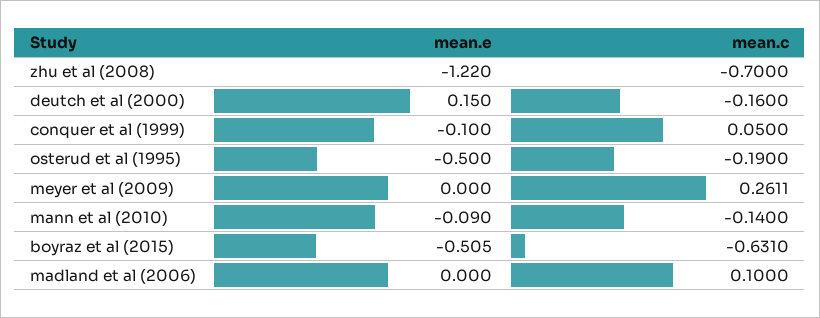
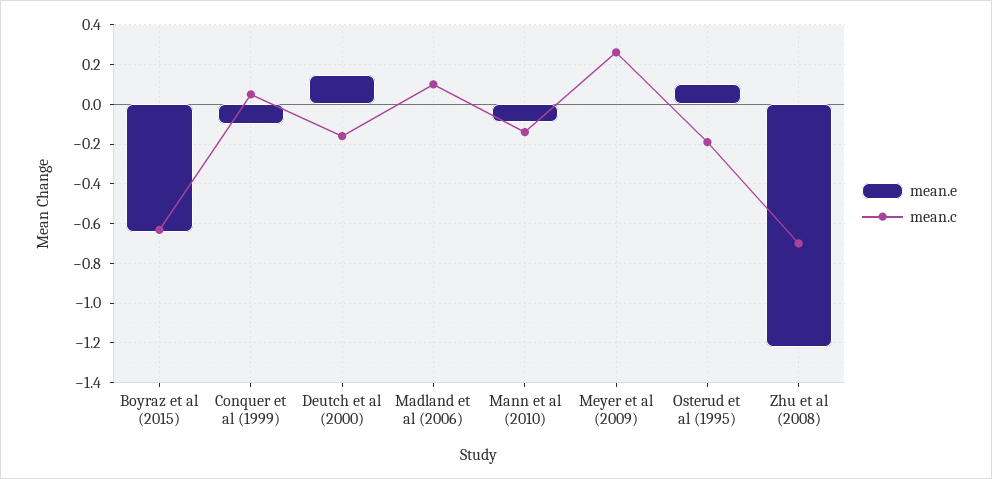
  {
    "mean.e": {
      "zhu et al (2008)": -1.22,
      "deutch et al (2000)": 0.15,
      "conquer et al (1999)": -0.1,
-     "osterud et al (1995)": -0.5,
+     "osterud et al (1995)": 0.1,
      "meyer et al (2009)": 0,
      "mann et al (2010)": -0.09,
-     "boyraz et al (2015)": -0.505,
+     "boyraz et al (2015)": -0.65,
      "madland et al (2006)": 0
    },
    "mean.c": {
      "zhu et al (2008)": -0.7,
      "deutch et al (2000)": -0.16,
      "conquer et al (1999)": 0.05,
      "osterud et al (1995)": -0.19,
      "meyer et al (2009)": 0.2611,
      "mann et al (2010)": -0.14,
      "boyraz et al (2015)": -0.631,
      "madland et al (2006)": 0.1
    }
  }

